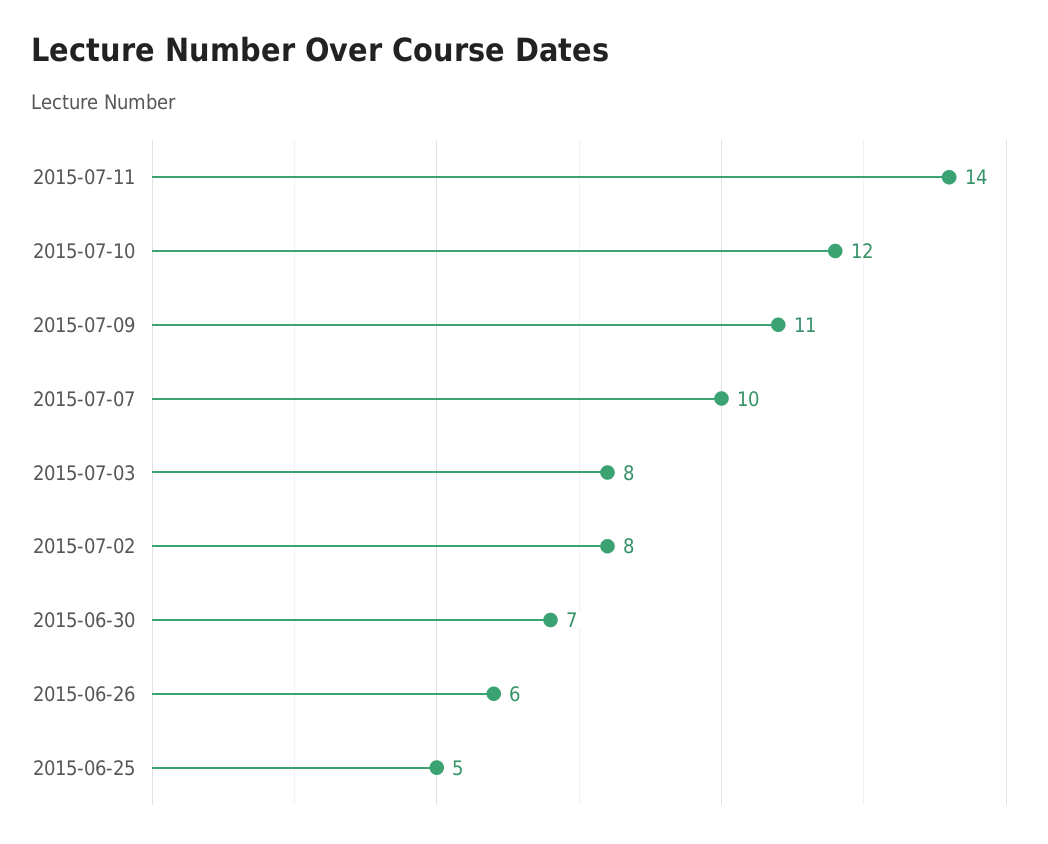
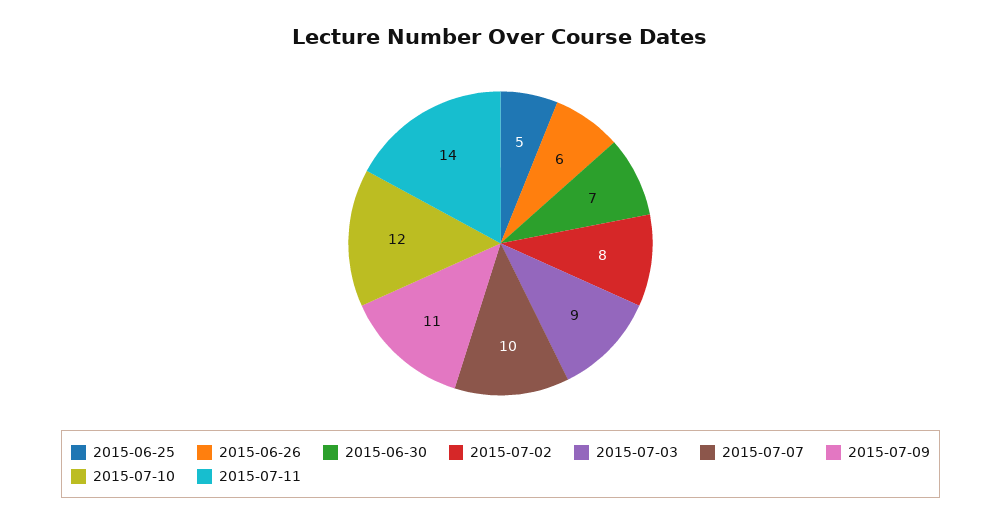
  {
    "2015-07-11": 14,
    "2015-07-10": 12,
    "2015-07-09": 11,
    "2015-07-07": 10,
-   "2015-07-03": 8,
+   "2015-07-03": 9,
    "2015-07-02": 8,
    "2015-06-30": 7,
    "2015-06-26": 6,
    "2015-06-25": 5
  }

